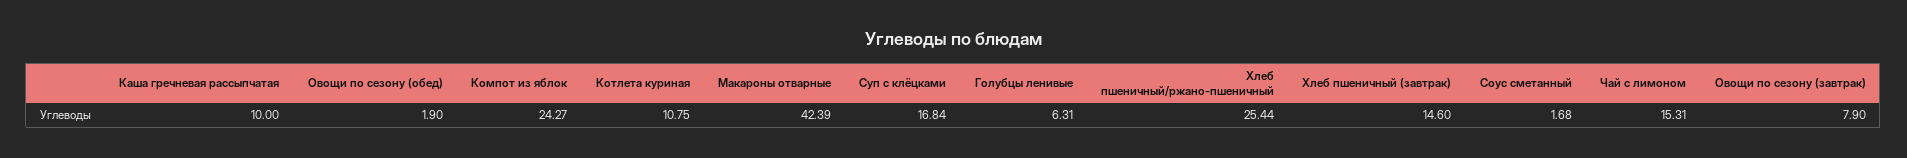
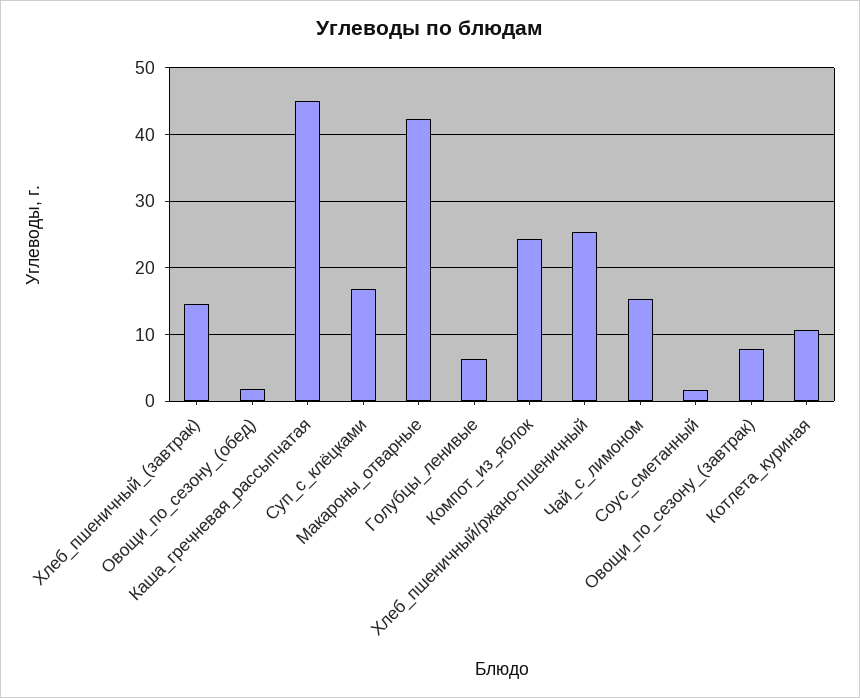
  {
-   "Каша гречневая рассыпчатая": 10,
+   "Каша гречневая рассыпчатая": 45,
    "Овощи по сезону (обед)": 1.9,
    "Компот из яблок": 24.27,
    "Котлета куриная": 10.75,
    "Макароны отварные": 42.39,
    "Суп с клёцками": 16.84,
    "Голубцы ленивые": 6.31,
    "Хлеб пшеничный/ржано-пшеничный": 25.44,
    "Хлеб пшеничный (завтрак)": 14.6,
    "Соус сметанный": 1.68,
    "Чай с лимоном": 15.31,
    "Овощи по сезону (завтрак)": 7.9
  }

